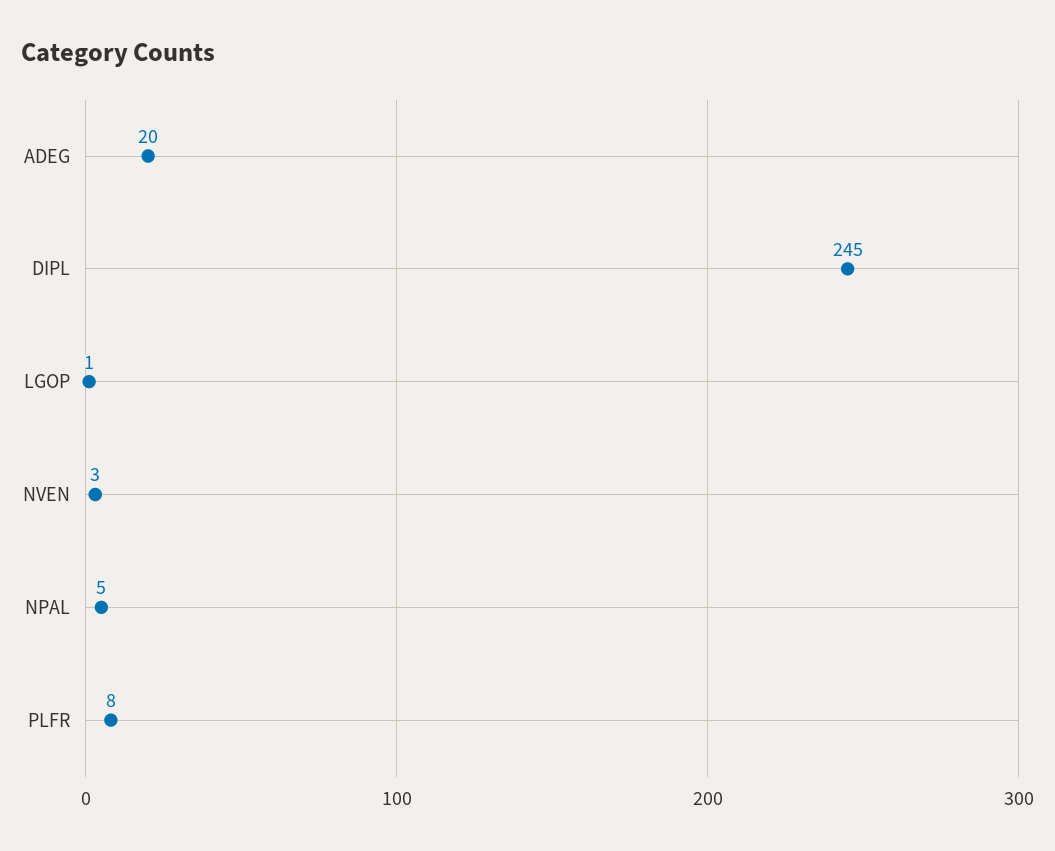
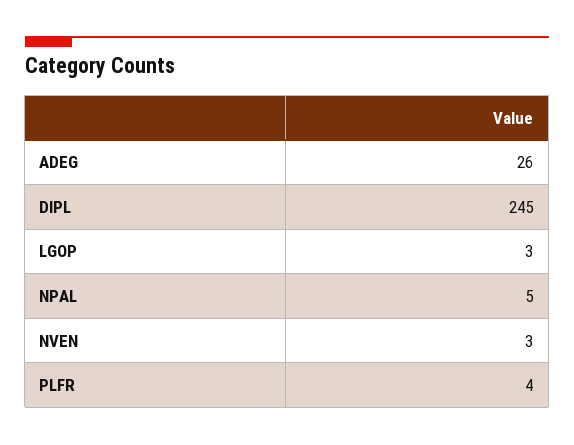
  {
-   "ADEG": 20,
+   "ADEG": 26,
    "DIPL": 245,
-   "LGOP": 1,
+   "LGOP": 3,
    "NVEN": 3,
    "NPAL": 5,
-   "PLFR": 8
+   "PLFR": 4
  }

